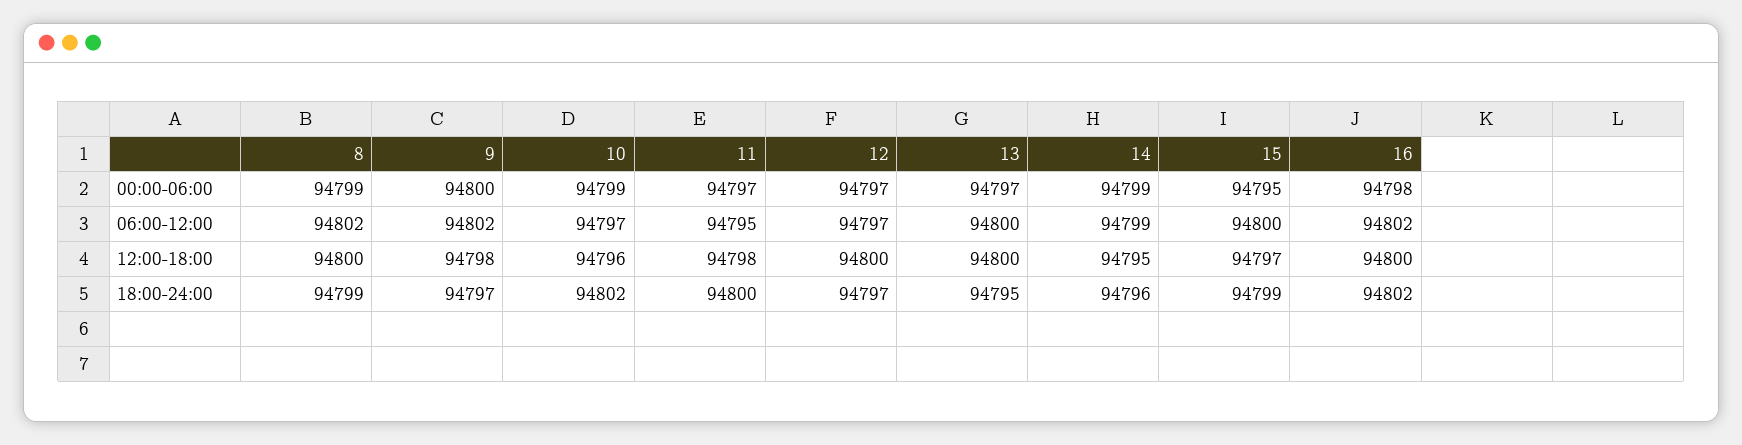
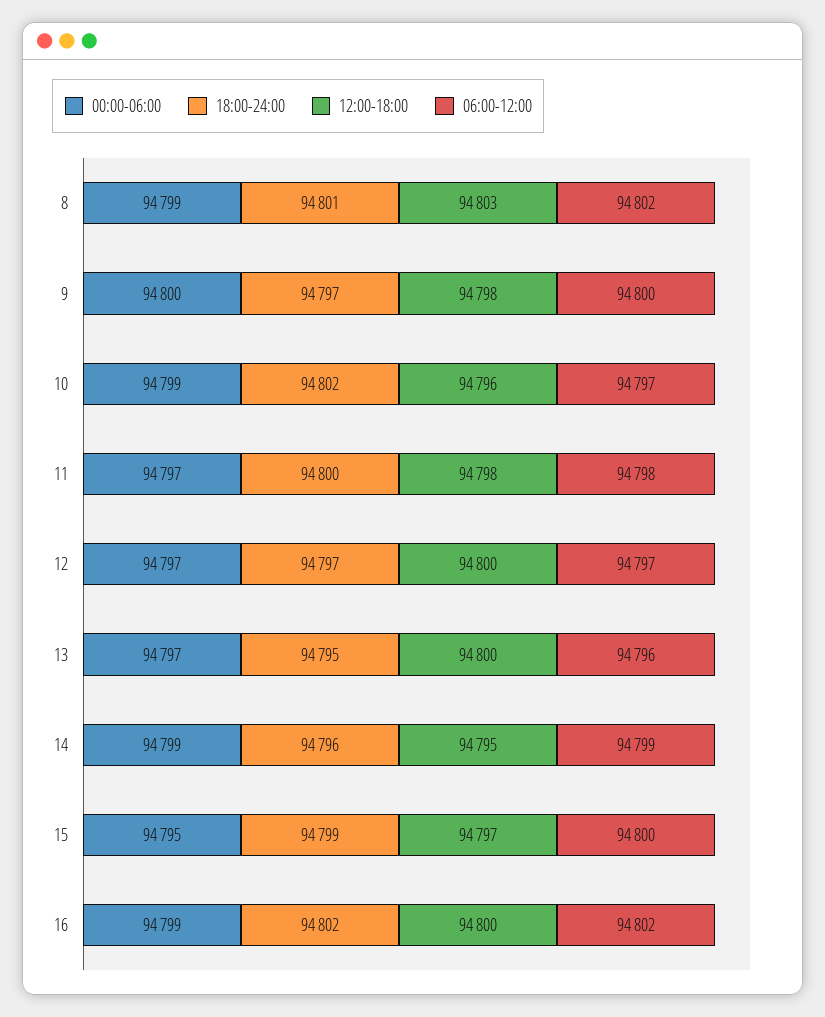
  {
    "00:00-06:00": {
      "8": 94799,
      "9": 94800,
      "10": 94799,
      "11": 94797,
      "12": 94797,
      "13": 94797,
      "14": 94799,
      "15": 94795,
-     "16": 94798
+     "16": 94799
    },
    "06:00-12:00": {
      "8": 94802,
-     "9": 94802,
+     "9": 94800,
      "10": 94797,
-     "11": 94795,
+     "11": 94798,
      "12": 94797,
-     "13": 94800,
+     "13": 94796,
      "14": 94799,
      "15": 94800,
      "16": 94802
    },
    "12:00-18:00": {
-     "8": 94800,
+     "8": 94803,
      "9": 94798,
      "10": 94796,
      "11": 94798,
      "12": 94800,
      "13": 94800,
      "14": 94795,
      "15": 94797,
      "16": 94800
    },
    "18:00-24:00": {
-     "8": 94799,
+     "8": 94801,
      "9": 94797,
      "10": 94802,
      "11": 94800,
      "12": 94797,
      "13": 94795,
      "14": 94796,
      "15": 94799,
      "16": 94802
    }
  }

